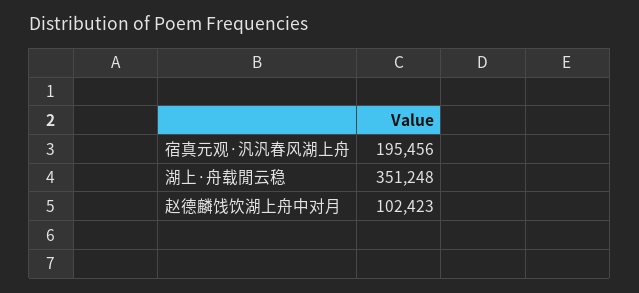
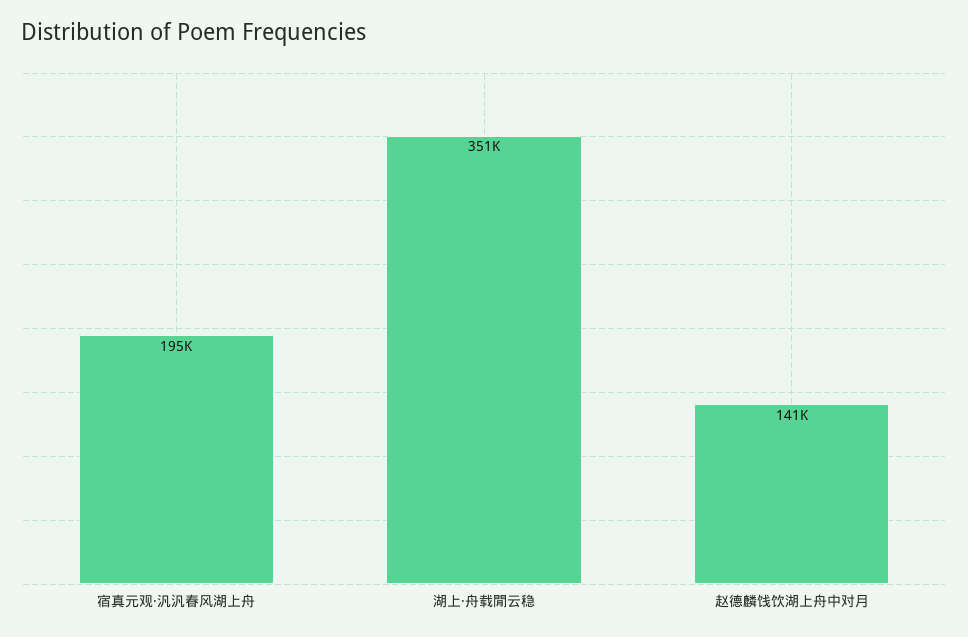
  {
    "宿真元观·汎汎春风湖上舟": 195456,
    "湖上·舟载閒云稳": 351248,
-   "赵德麟饯饮湖上舟中对月": 102423
+   "赵德麟饯饮湖上舟中对月": 141000
  }

